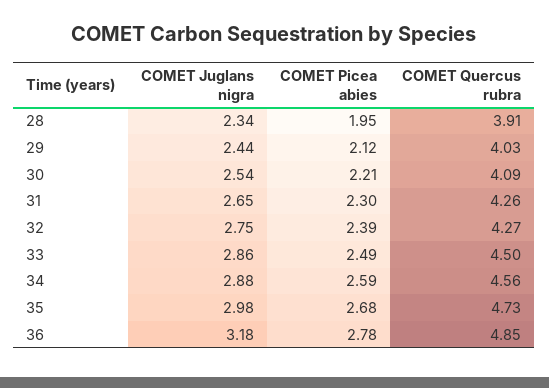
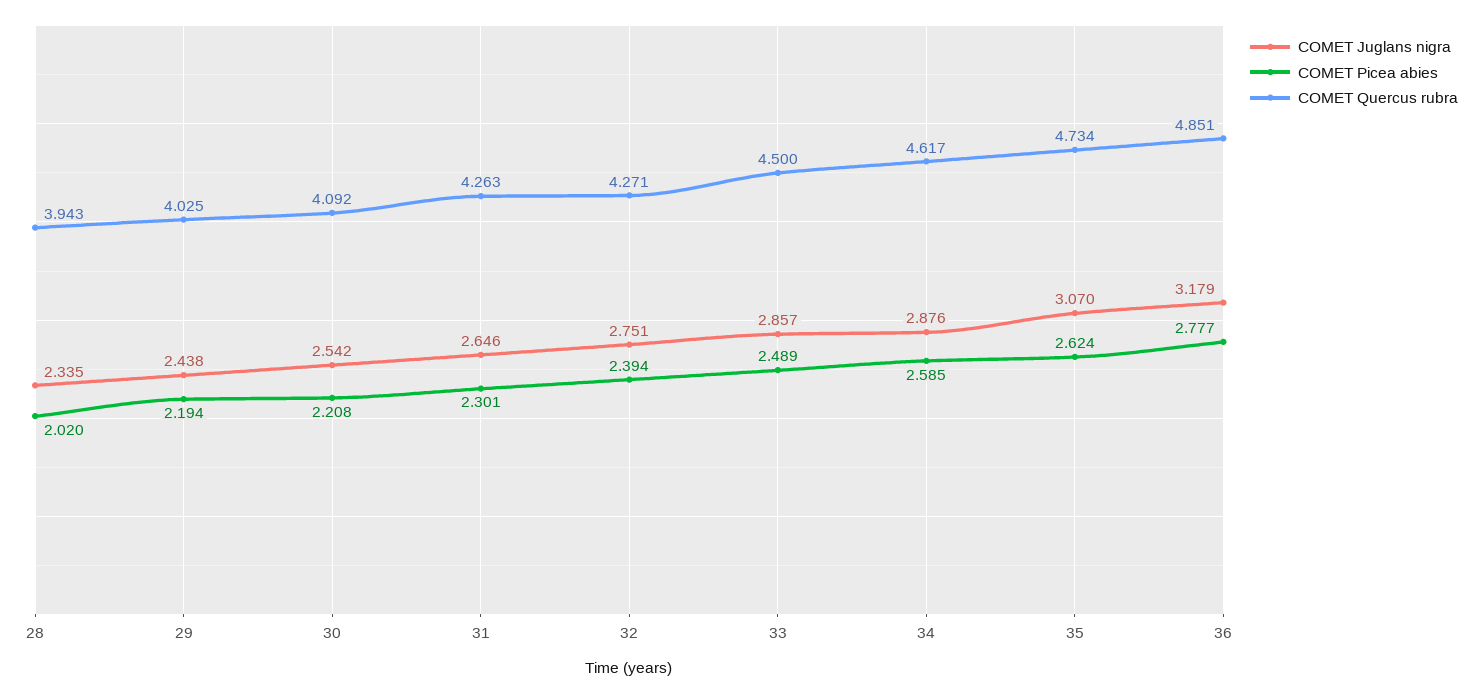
  {
    "COMET Juglans nigra": {
      "28": 2.335,
      "29": 2.438,
      "30": 2.542,
      "31": 2.646,
      "32": 2.751,
      "33": 2.857,
      "34": 2.876,
-     "35": 2.98,
+     "35": 3.07,
      "36": 3.179
    },
    "COMET Picea abies": {
-     "28": 1.95,
+     "28": 2.02,
-     "29": 2.12,
+     "29": 2.194,
      "30": 2.208,
      "31": 2.301,
      "32": 2.394,
      "33": 2.489,
      "34": 2.585,
-     "35": 2.68,
+     "35": 2.624,
      "36": 2.777
    },
    "COMET Quercus rubra": {
-     "28": 3.91,
+     "28": 3.943,
      "29": 4.025,
      "30": 4.092,
      "31": 4.263,
      "32": 4.271,
      "33": 4.5,
-     "34": 4.56,
+     "34": 4.617,
      "35": 4.734,
      "36": 4.851
    }
  }

